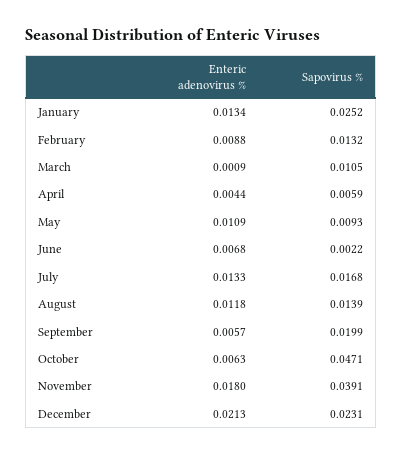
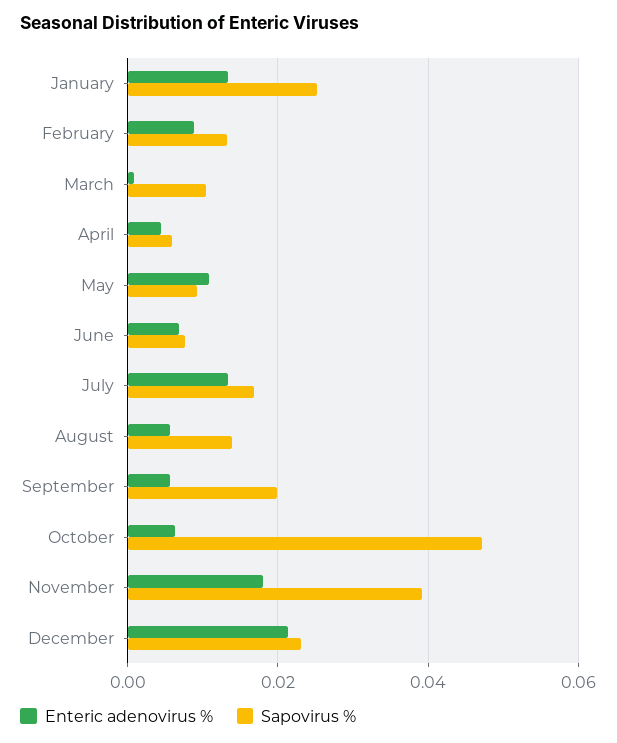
  {
    "Enteric adenovirus %": {
      "January": 0.0134,
      "February": 0.0088,
      "March": 0.0009,
      "April": 0.0044,
      "May": 0.0109,
      "June": 0.0068,
      "July": 0.0133,
-     "August": 0.0118,
+     "August": 0.006,
      "September": 0.0057,
      "October": 0.0063,
      "November": 0.018,
      "December": 0.0213
    },
    "Sapovirus %": {
      "January": 0.0252,
      "February": 0.0132,
      "March": 0.0105,
      "April": 0.0059,
      "May": 0.0093,
-     "June": 0.0022,
+     "June": 0.008,
      "July": 0.0168,
      "August": 0.0139,
      "September": 0.0199,
      "October": 0.0471,
      "November": 0.0391,
      "December": 0.0231
    }
  }

